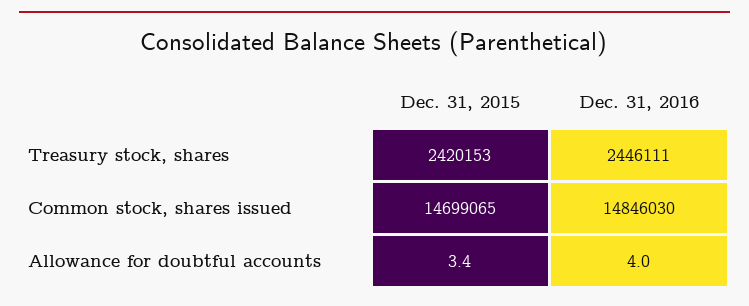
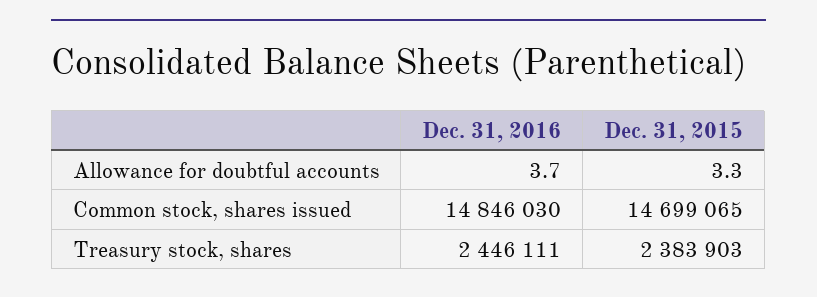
  {
    "Dec. 31, 2015": {
-     "Treasury stock, shares": 2420153,
+     "Treasury stock, shares": 2383903,
      "Common stock, shares issued": 14699065,
-     "Allowance for doubtful accounts": 3.4
+     "Allowance for doubtful accounts": 3.3
    },
    "Dec. 31, 2016": {
      "Treasury stock, shares": 2446111,
      "Common stock, shares issued": 14846030,
-     "Allowance for doubtful accounts": 4
+     "Allowance for doubtful accounts": 3.7
    }
  }

